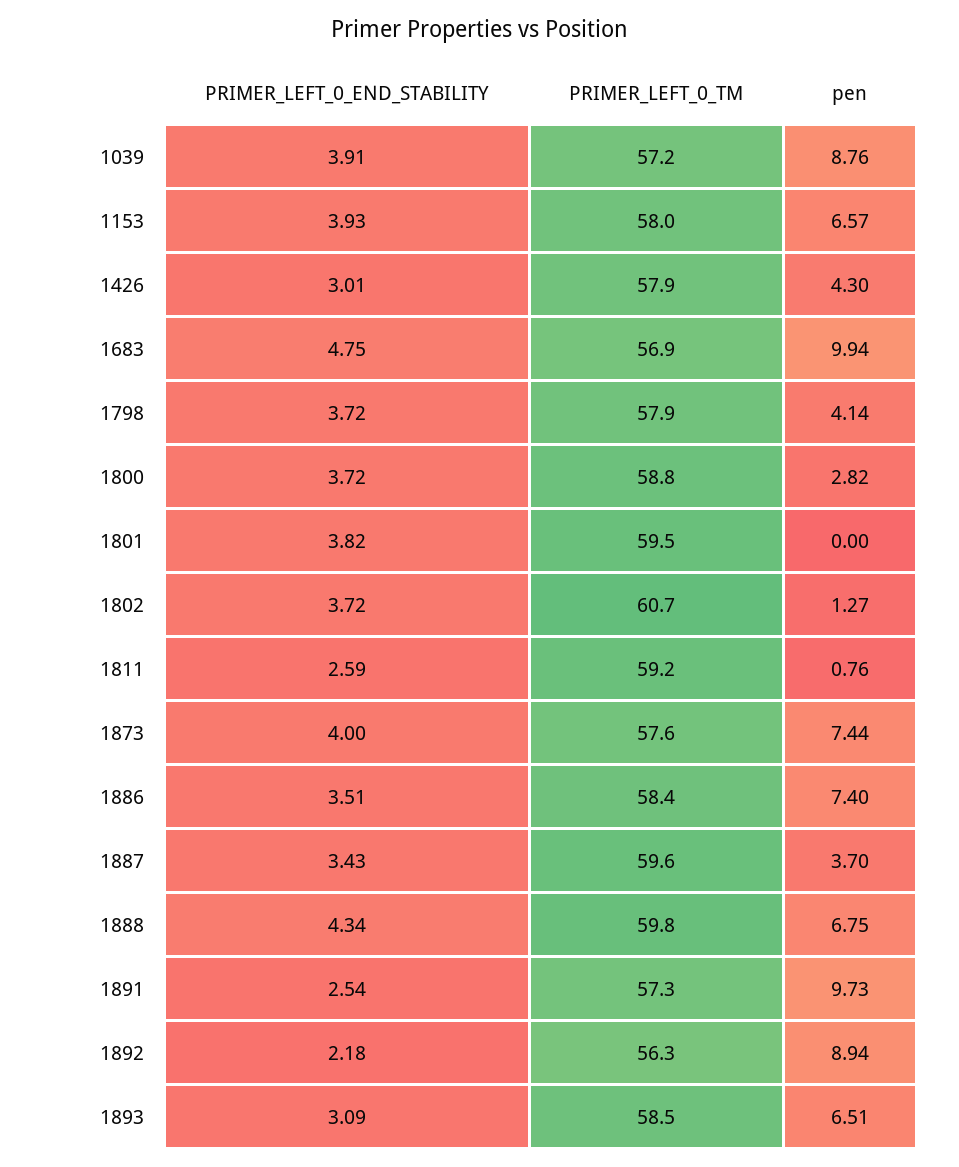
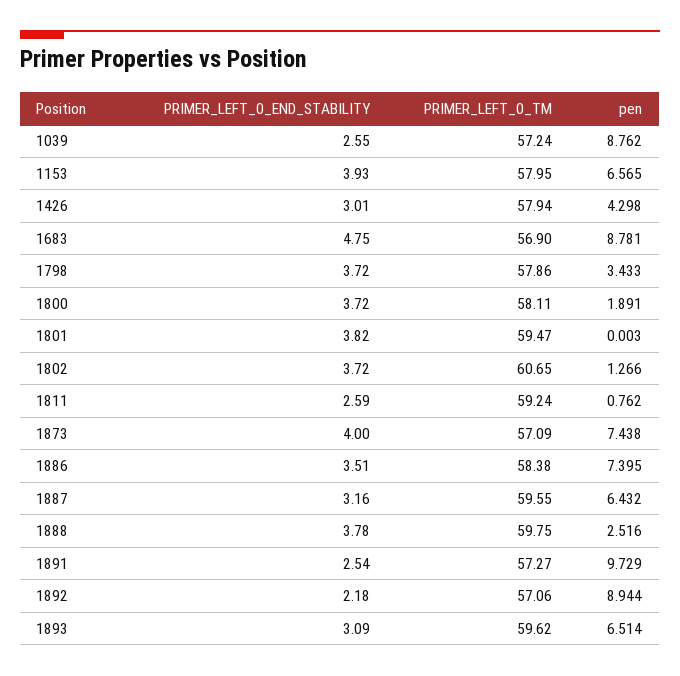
  {
    "PRIMER_LEFT_0_END_STABILITY": {
-     "1039": 3.91,
+     "1039": 2.55,
      "1153": 3.93,
      "1426": 3.01,
      "1683": 4.75,
      "1798": 3.72,
      "1800": 3.72,
      "1801": 3.82,
      "1802": 3.72,
      "1811": 2.59,
      "1873": 4,
      "1886": 3.51,
-     "1887": 3.43,
+     "1887": 3.16,
-     "1888": 4.34,
+     "1888": 3.78,
      "1891": 2.54,
      "1892": 2.18,
      "1893": 3.09
    },
    "PRIMER_LEFT_0_TM": {
      "1039": 57.24,
      "1153": 57.95,
      "1426": 57.94,
      "1683": 56.9,
      "1798": 57.86,
-     "1800": 58.8,
+     "1800": 58.11,
      "1801": 59.47,
      "1802": 60.65,
      "1811": 59.24,
-     "1873": 57.6,
+     "1873": 57.09,
      "1886": 58.38,
      "1887": 59.55,
      "1888": 59.75,
      "1891": 57.27,
-     "1892": 56.3,
+     "1892": 57.06,
-     "1893": 58.5
+     "1893": 59.62
    },
    "pen": {
      "1039": 8.762,
      "1153": 6.565,
      "1426": 4.298,
-     "1683": 9.94,
+     "1683": 8.781,
-     "1798": 4.14,
+     "1798": 3.433,
-     "1800": 2.82,
+     "1800": 1.891,
      "1801": 0.003,
      "1802": 1.266,
      "1811": 0.762,
      "1873": 7.438,
      "1886": 7.395,
-     "1887": 3.7,
+     "1887": 6.432,
-     "1888": 6.75,
+     "1888": 2.516,
      "1891": 9.729,
      "1892": 8.944,
      "1893": 6.514
    }
  }

